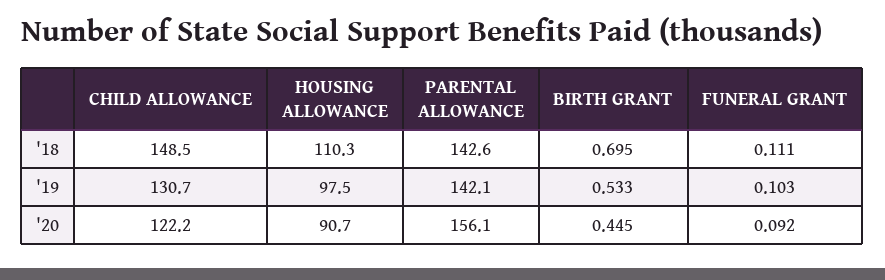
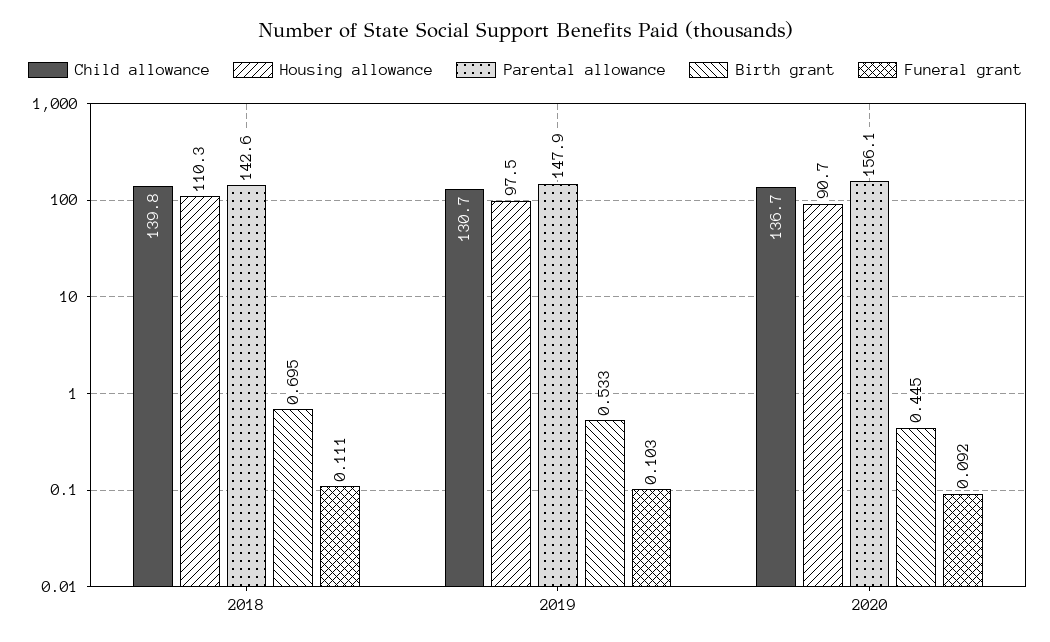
  {
    "CHILD ALLOWANCE": {
-     "'18": 148.5,
+     "'18": 139.8,
      "'19": 130.7,
-     "'20": 122.2
+     "'20": 136.7
    },
    "HOUSING ALLOWANCE": {
      "'18": 110.3,
      "'19": 97.5,
      "'20": 90.7
    },
    "PARENTAL ALLOWANCE": {
      "'18": 142.6,
-     "'19": 142.1,
+     "'19": 147.9,
      "'20": 156.1
    },
    "BIRTH GRANT": {
      "'18": 0.695,
      "'19": 0.533,
      "'20": 0.445
    },
    "FUNERAL GRANT": {
      "'18": 0.111,
      "'19": 0.103,
      "'20": 0.092
    }
  }

